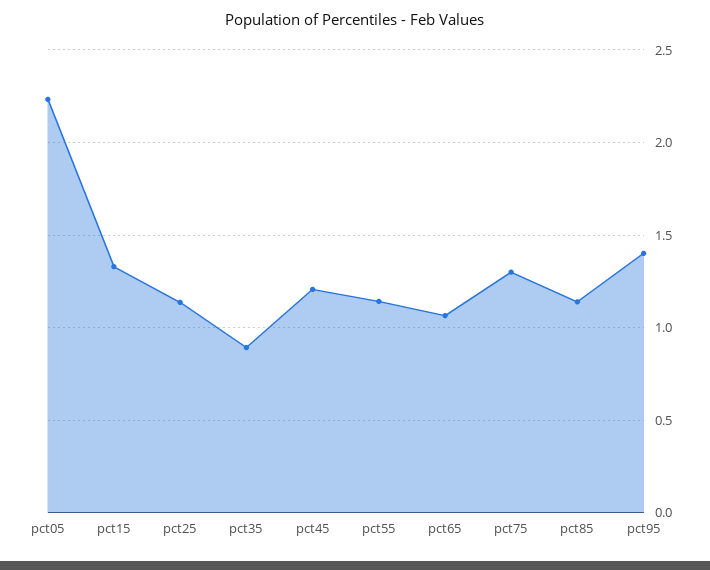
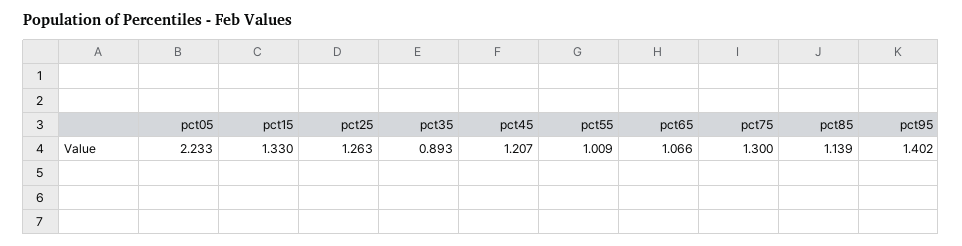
  {
    "pct05": 2.233,
    "pct15": 1.33,
-   "pct25": 1.15,
+   "pct25": 1.263,
    "pct35": 0.893,
    "pct45": 1.207,
-   "pct55": 1.15,
+   "pct55": 1.009,
    "pct65": 1.066,
    "pct75": 1.3,
    "pct85": 1.139,
    "pct95": 1.402
  }

